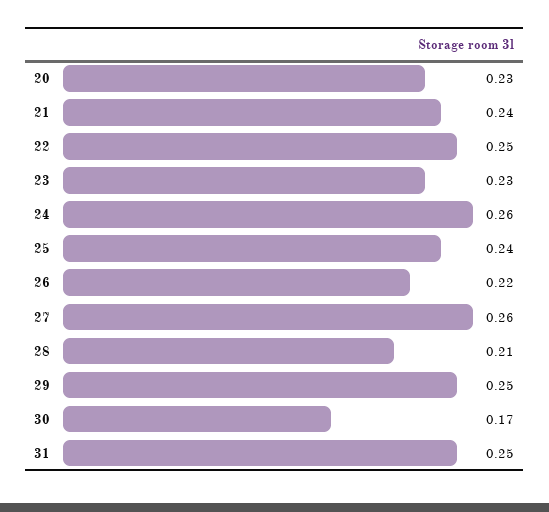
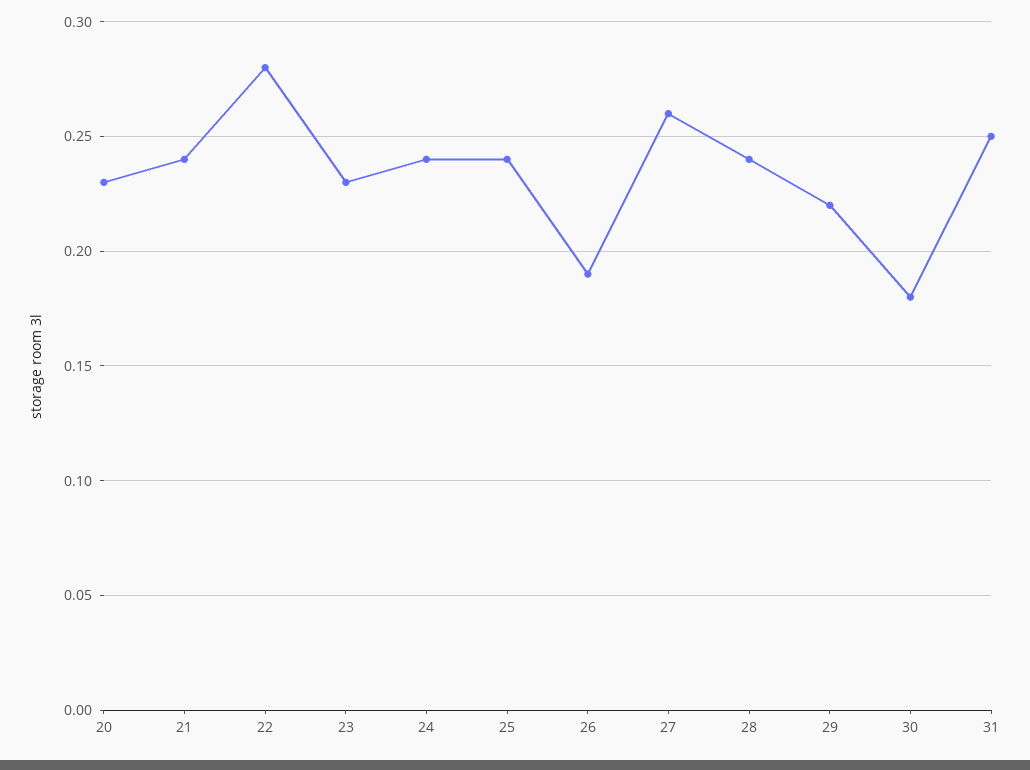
  {
    "20": 0.23,
    "21": 0.24,
-   "22": 0.25,
+   "22": 0.28,
    "23": 0.23,
-   "24": 0.26,
+   "24": 0.24,
    "25": 0.24,
-   "26": 0.22,
+   "26": 0.19,
    "27": 0.26,
-   "28": 0.21,
+   "28": 0.24,
-   "29": 0.25,
+   "29": 0.22,
-   "30": 0.17,
+   "30": 0.18,
    "31": 0.25
  }

